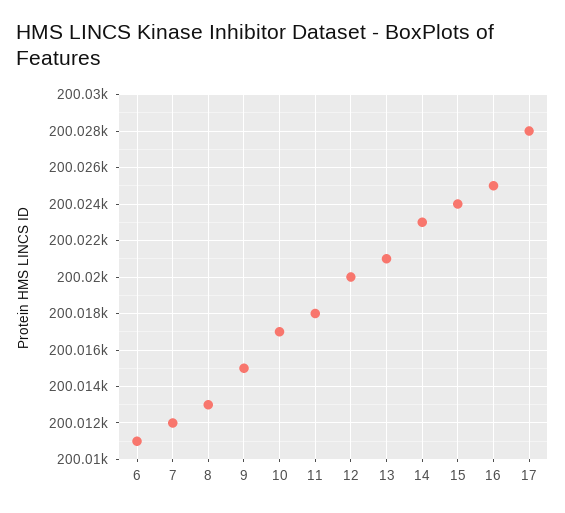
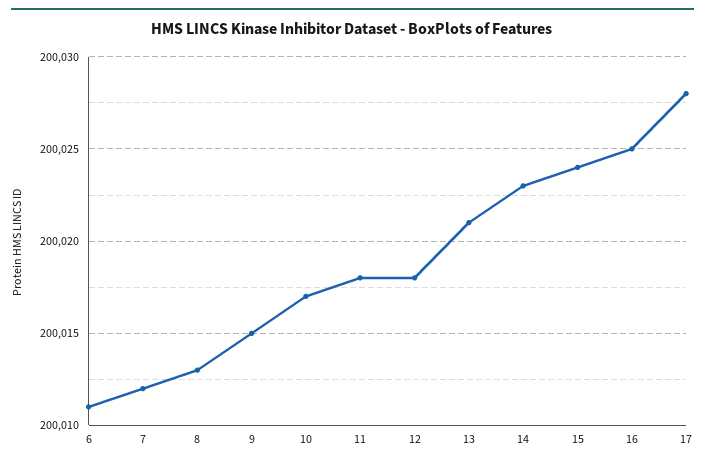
  {
    "6": 200011,
    "7": 200012,
    "8": 200013,
    "9": 200015,
    "10": 200017,
    "11": 200018,
-   "12": 200020,
+   "12": 200018,
    "13": 200021,
    "14": 200023,
    "15": 200024,
    "16": 200025,
    "17": 200028
  }

